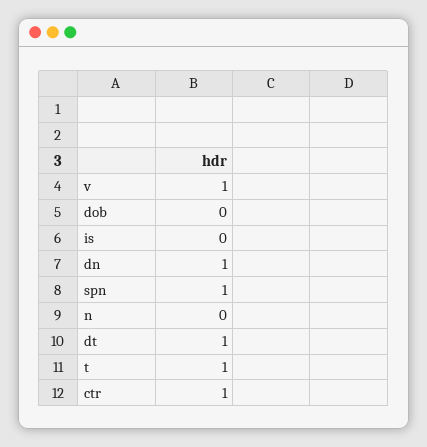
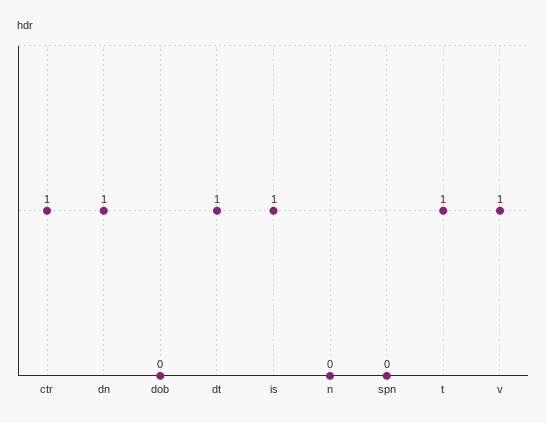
  {
    "v": 1,
    "dob": 0,
-   "is": 0,
+   "is": 1,
    "dn": 1,
-   "spn": 1,
+   "spn": 0,
    "n": 0,
    "dt": 1,
    "t": 1,
    "ctr": 1
  }

